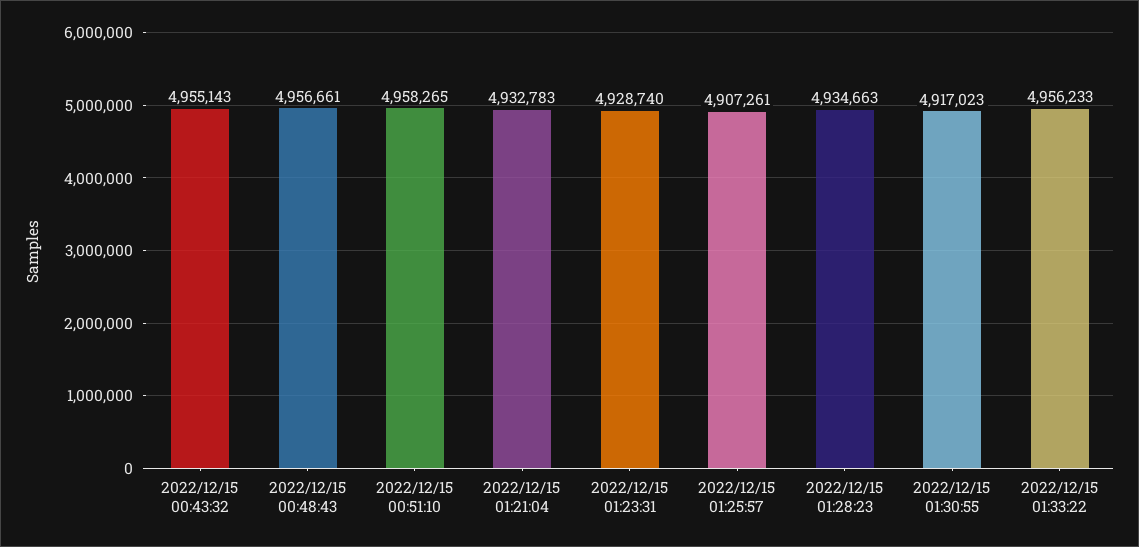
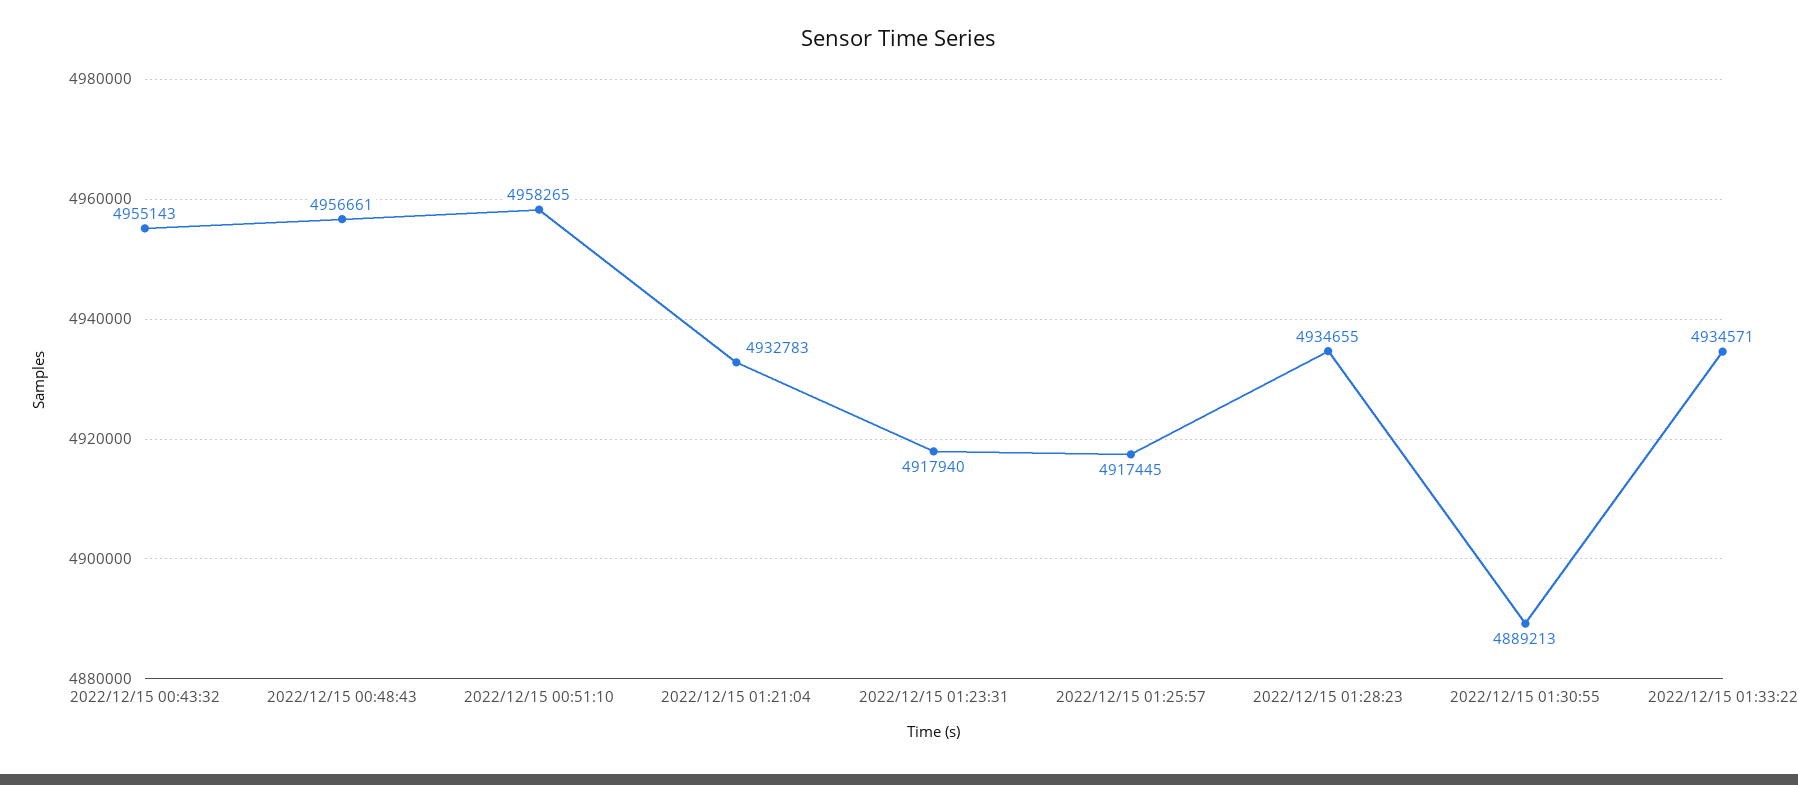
  {
    "2022/12/15 00:43:32": 4955143,
    "2022/12/15 00:48:43": 4956661,
    "2022/12/15 00:51:10": 4958265,
    "2022/12/15 01:21:04": 4932783,
-   "2022/12/15 01:23:31": 4928740,
+   "2022/12/15 01:23:31": 4917940,
-   "2022/12/15 01:25:57": 4907261,
+   "2022/12/15 01:25:57": 4917445,
-   "2022/12/15 01:28:23": 4934663,
+   "2022/12/15 01:28:23": 4934655,
-   "2022/12/15 01:30:55": 4917023,
+   "2022/12/15 01:30:55": 4889213,
-   "2022/12/15 01:33:22": 4956233
+   "2022/12/15 01:33:22": 4934571
  }

